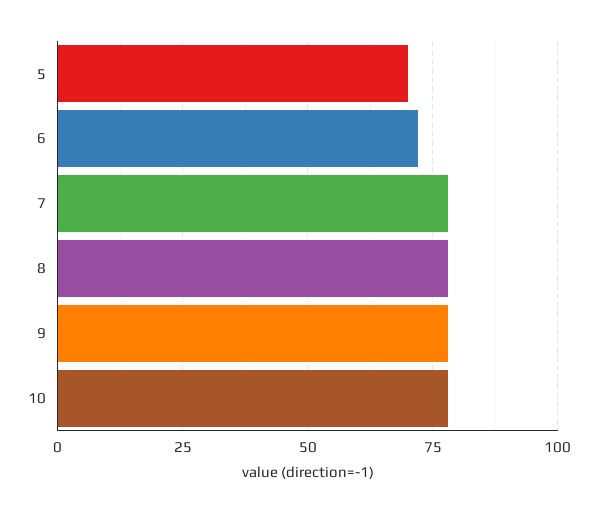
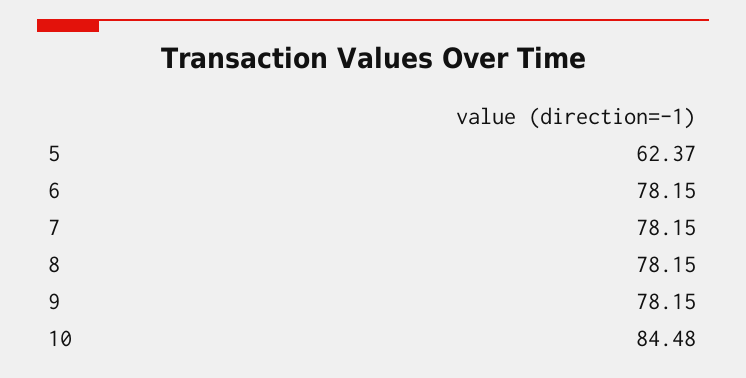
  {
-   "5": 70,
+   "5": 62.37,
-   "6": 72.5,
+   "6": 78.15,
    "7": 78.15,
    "8": 78.15,
    "9": 78.15,
-   "10": 77.5
+   "10": 84.48
  }

